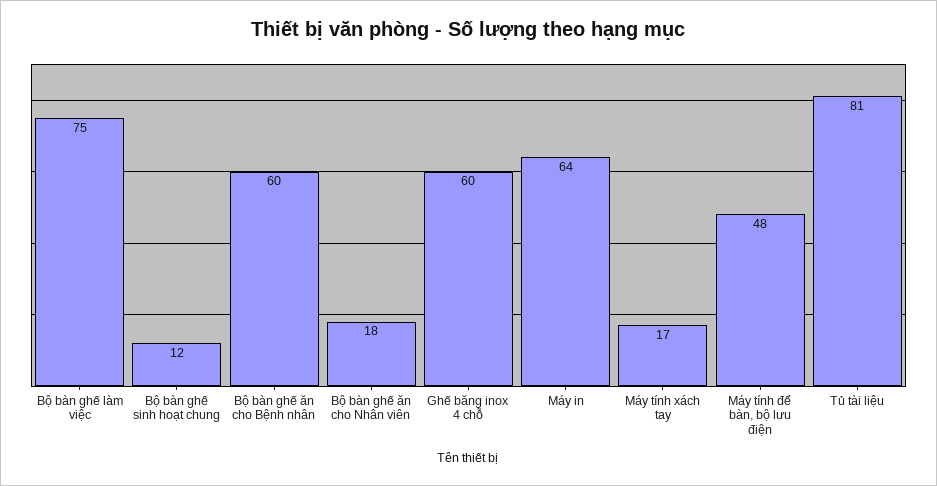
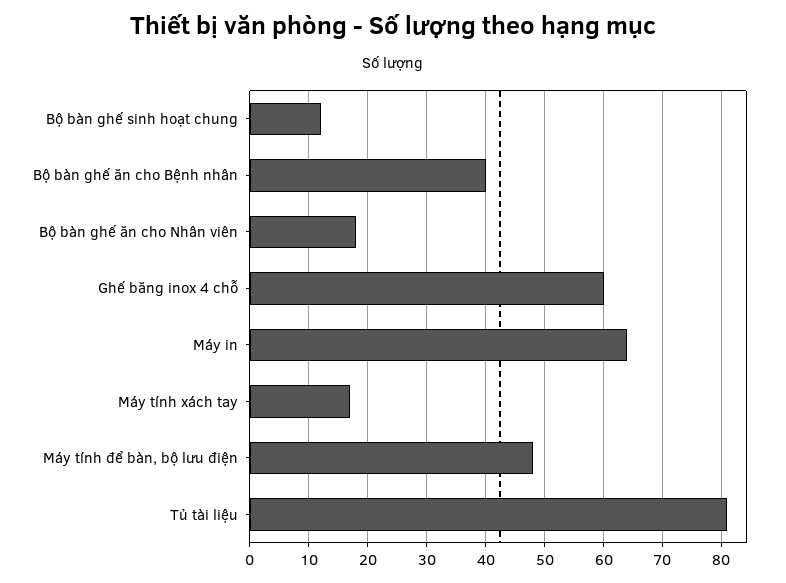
  {
-   "Bộ bàn ghế làm việc": 75,
    "Bộ bàn ghế sinh hoạt chung": 12,
-   "Bộ bàn ghế ăn cho Bệnh nhân": 60,
+   "Bộ bàn ghế ăn cho Bệnh nhân": 40,
    "Bộ bàn ghế ăn cho Nhân viên": 18,
    "Ghế băng inox 4 chỗ": 60,
    "Máy in": 64,
    "Máy tính xách tay": 17,
    "Máy tính để bàn, bộ lưu điện": 48,
    "Tủ tài liệu": 81
  }

